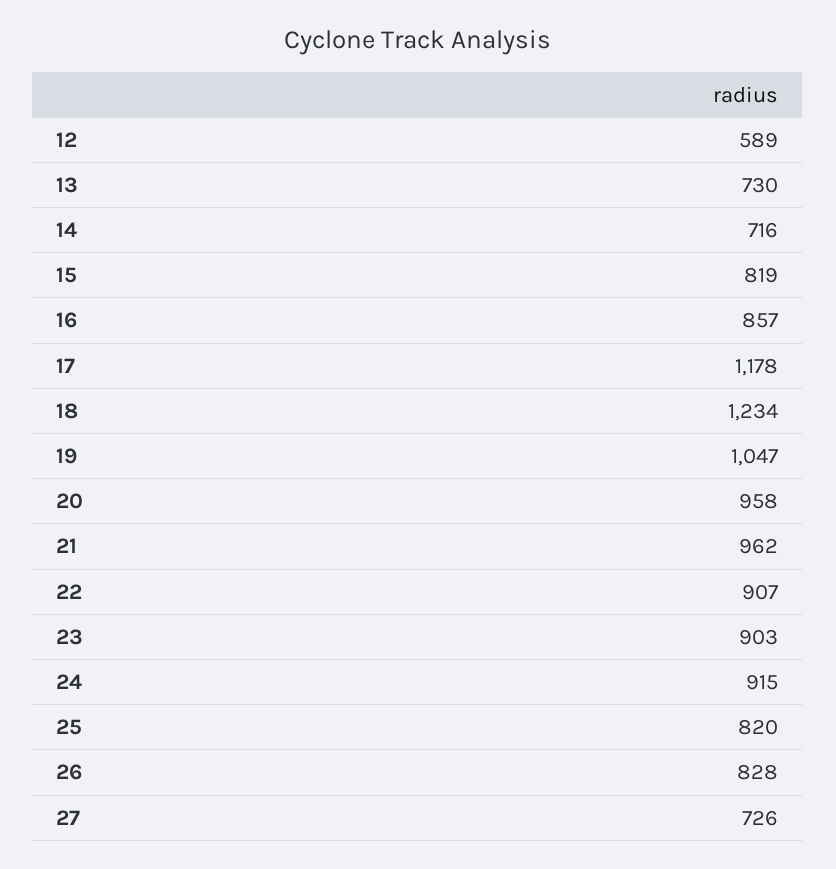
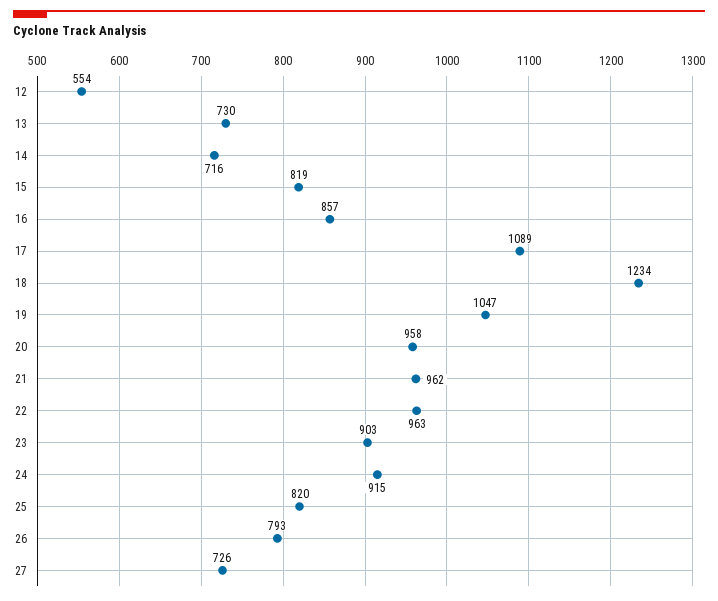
  {
-   "12": 589,
+   "12": 554,
    "13": 730,
    "14": 716,
    "15": 819,
    "16": 857,
-   "17": 1178,
+   "17": 1089,
    "18": 1234,
    "19": 1047,
    "20": 958,
    "21": 962,
-   "22": 907,
+   "22": 963,
    "23": 903,
    "24": 915,
    "25": 820,
-   "26": 828,
+   "26": 793,
    "27": 726
  }

